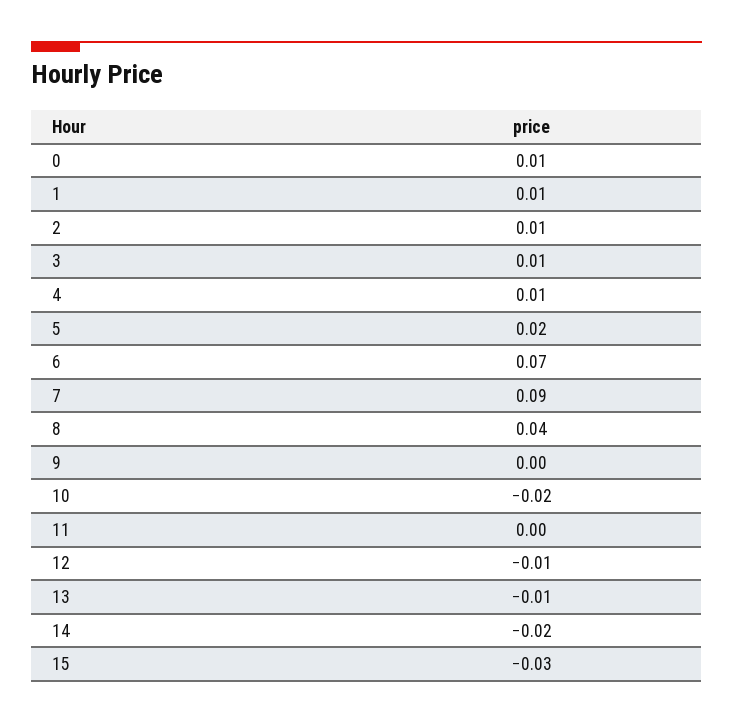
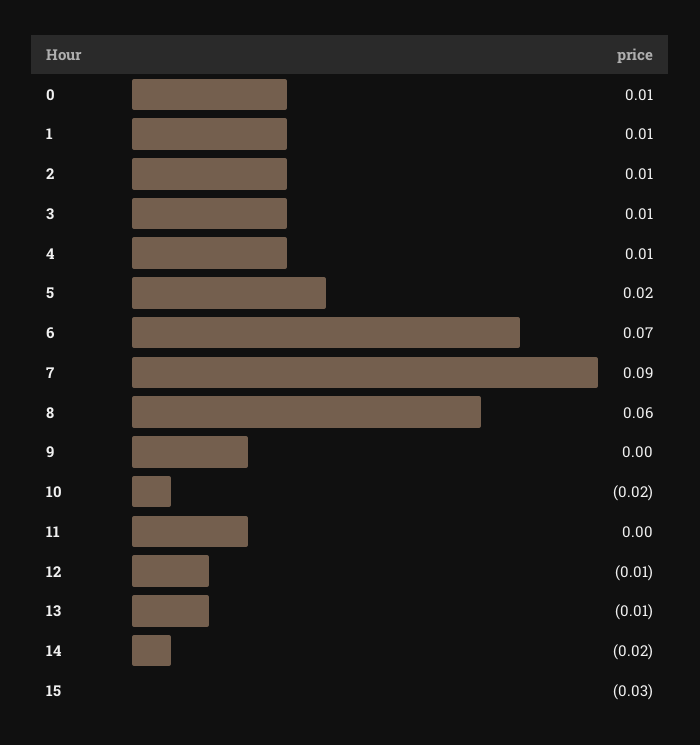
  {
    "0": 0.01,
    "1": 0.01,
    "2": 0.01,
    "3": 0.01,
    "4": 0.01,
    "5": 0.02,
    "6": 0.07,
    "7": 0.09,
-   "8": 0.04,
+   "8": 0.06,
    "9": 0,
    "10": -0.02,
    "11": 0,
    "12": -0.01,
    "13": -0.01,
    "14": -0.02,
    "15": -0.03
  }

